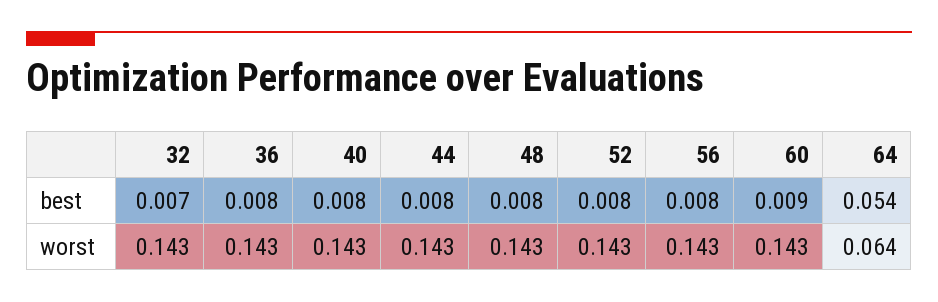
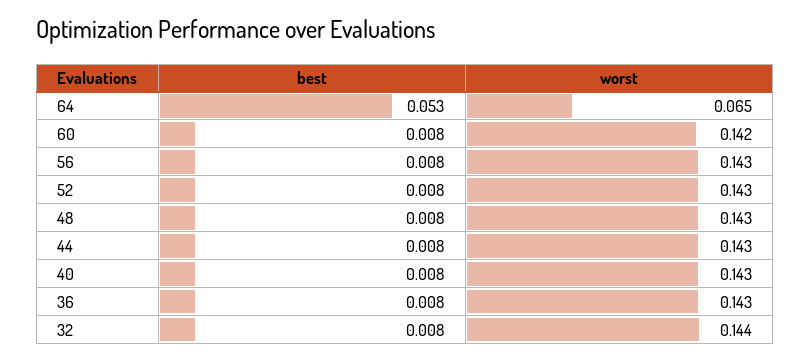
  {
    "32": {
-     "best": 0.007,
+     "best": 0.008,
-     "worst": 0.143
+     "worst": 0.144
    },
    "36": {
      "best": 0.008,
      "worst": 0.143
    },
    "40": {
      "best": 0.008,
      "worst": 0.143
    },
    "44": {
      "best": 0.008,
      "worst": 0.143
    },
    "48": {
      "best": 0.008,
      "worst": 0.143
    },
    "52": {
      "best": 0.008,
      "worst": 0.143
    },
    "56": {
      "best": 0.008,
      "worst": 0.143
    },
    "60": {
-     "best": 0.009,
+     "best": 0.008,
-     "worst": 0.143
+     "worst": 0.142
    },
    "64": {
-     "best": 0.054,
+     "best": 0.053,
-     "worst": 0.064
+     "worst": 0.065
    }
  }

